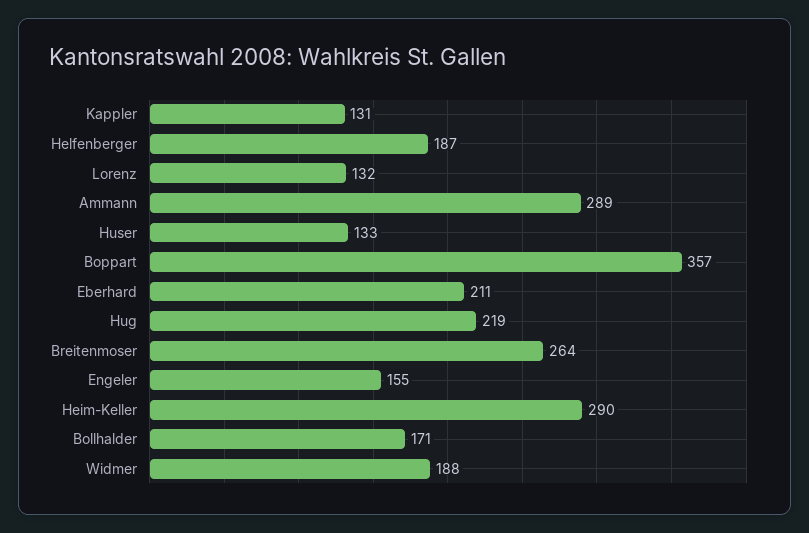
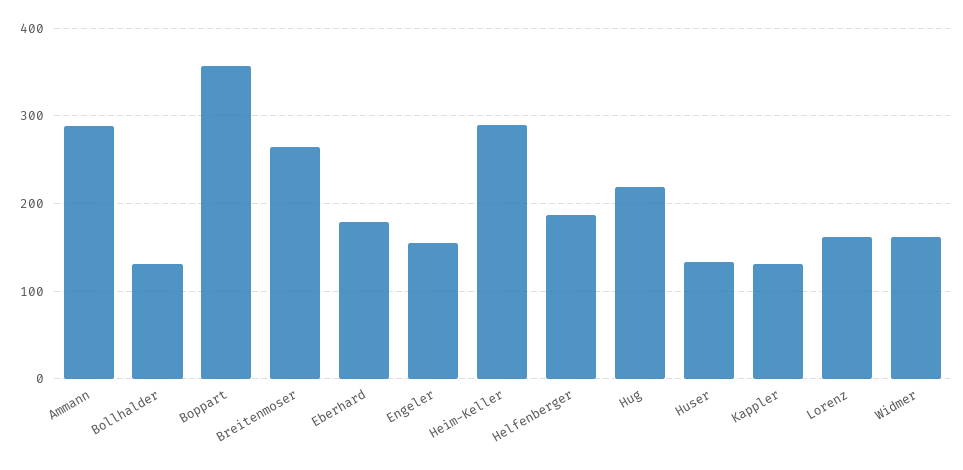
  {
    "Kappler": 131,
    "Helfenberger": 187,
-   "Lorenz": 132,
+   "Lorenz": 160,
    "Ammann": 289,
    "Huser": 133,
    "Boppart": 357,
-   "Eberhard": 211,
+   "Eberhard": 180,
    "Hug": 219,
    "Breitenmoser": 264,
    "Engeler": 155,
    "Heim-Keller": 290,
-   "Bollhalder": 171,
+   "Bollhalder": 130,
-   "Widmer": 188
+   "Widmer": 160
  }

